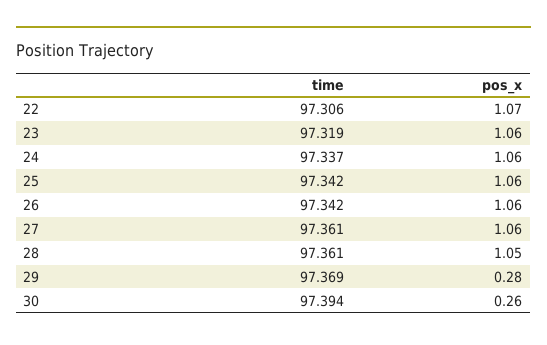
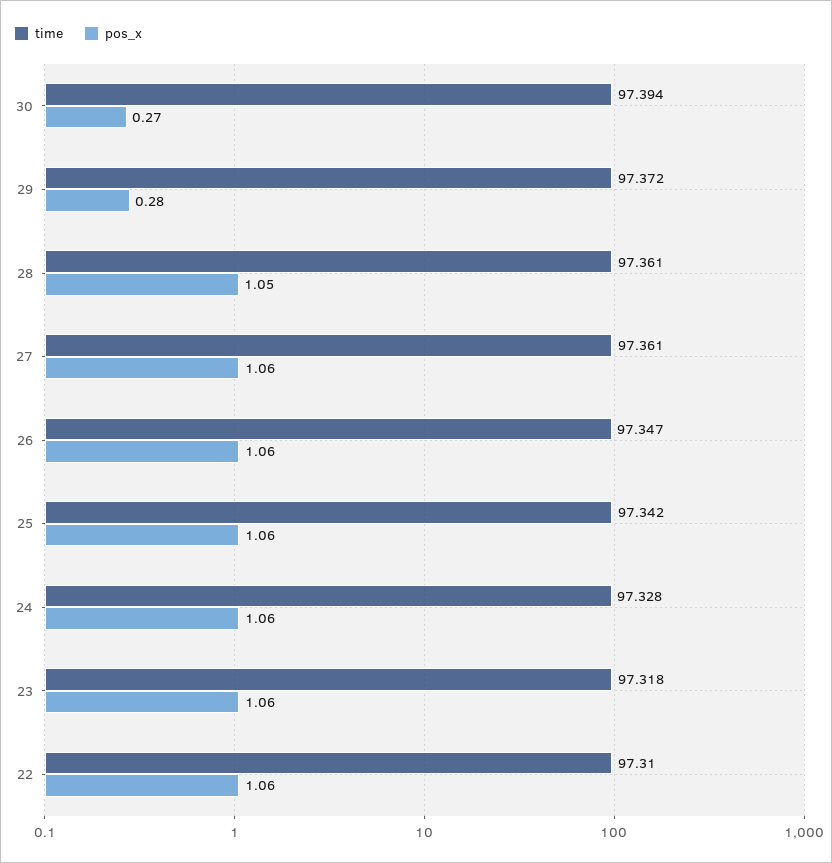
  {
    "time": {
-     "22": 97.306,
+     "22": 97.31,
-     "23": 97.319,
+     "23": 97.318,
-     "24": 97.337,
+     "24": 97.328,
      "25": 97.342,
-     "26": 97.342,
+     "26": 97.347,
      "27": 97.361,
      "28": 97.361,
-     "29": 97.369,
+     "29": 97.372,
      "30": 97.394
    },
    "pos_x": {
-     "22": 1.07,
+     "22": 1.06,
      "23": 1.06,
      "24": 1.06,
      "25": 1.06,
      "26": 1.06,
      "27": 1.06,
      "28": 1.05,
      "29": 0.28,
-     "30": 0.26
+     "30": 0.27
    }
  }

